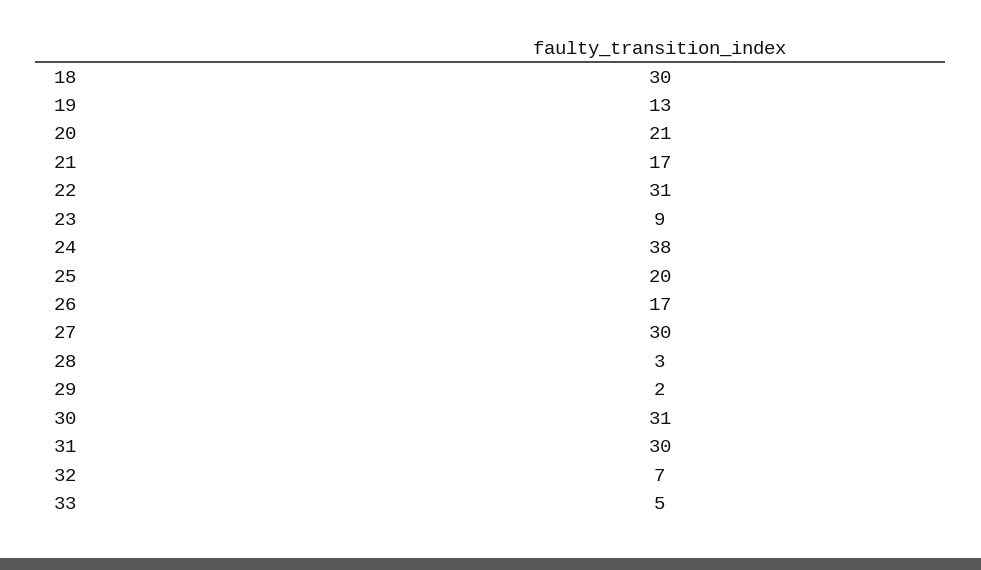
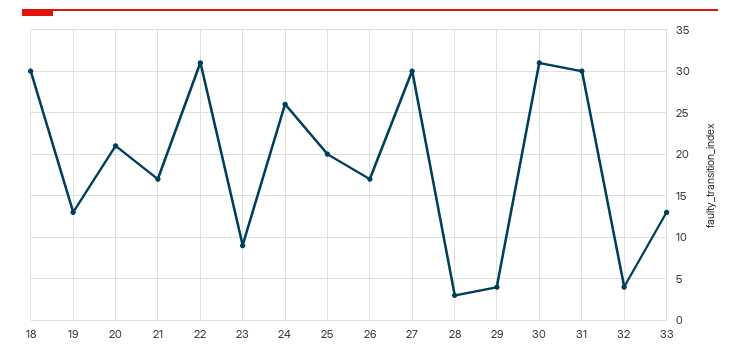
  {
    "18": 30,
    "19": 13,
    "20": 21,
    "21": 17,
    "22": 31,
    "23": 9,
-   "24": 38,
+   "24": 26,
    "25": 20,
    "26": 17,
    "27": 30,
    "28": 3,
-   "29": 2,
+   "29": 4,
    "30": 31,
    "31": 30,
-   "32": 7,
+   "32": 4,
-   "33": 5
+   "33": 13
  }

